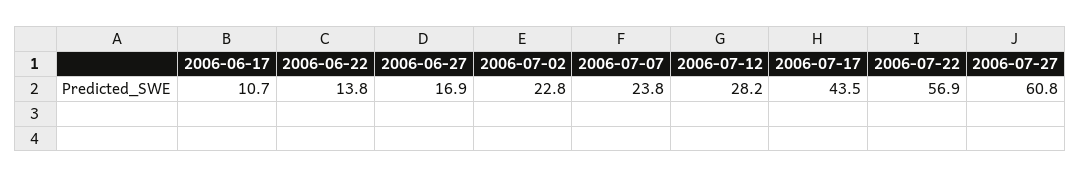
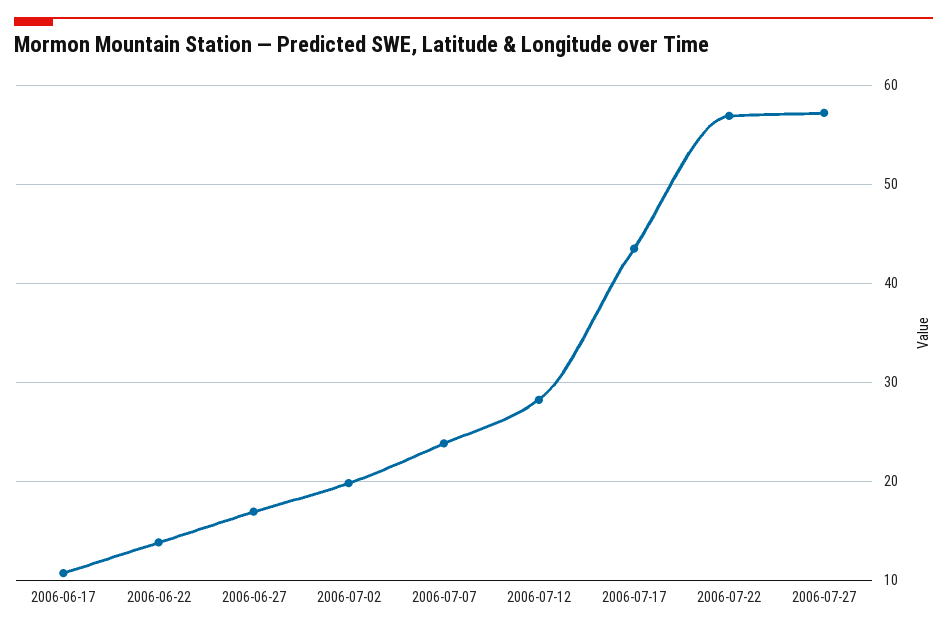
  {
    "2006-06-17": 10.7,
    "2006-06-22": 13.8,
    "2006-06-27": 16.9,
-   "2006-07-02": 22.8,
+   "2006-07-02": 20,
    "2006-07-07": 23.8,
    "2006-07-12": 28.2,
    "2006-07-17": 43.5,
    "2006-07-22": 56.9,
-   "2006-07-27": 60.8
+   "2006-07-27": 57
  }

